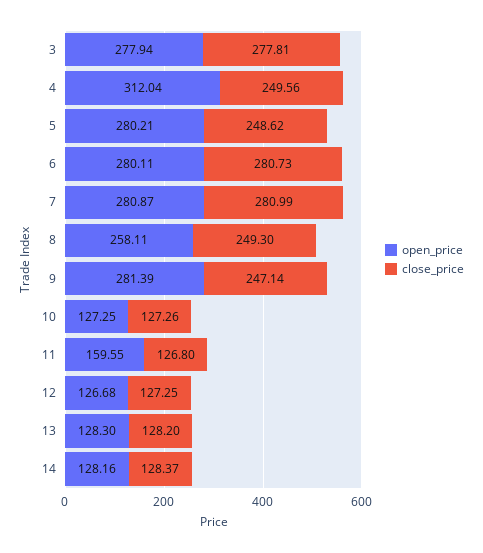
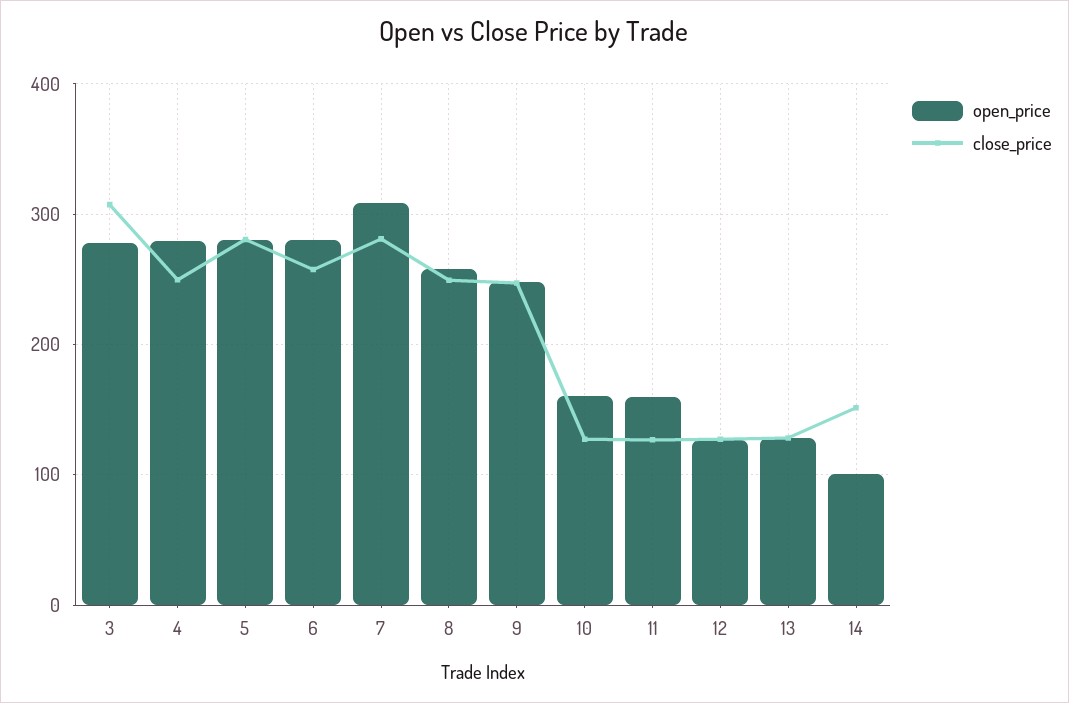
  {
    "open_price": {
      "3": 277.94,
-     "4": 312.04,
+     "4": 280,
      "5": 280.21,
      "6": 280.11,
-     "7": 280.87,
+     "7": 310,
      "8": 258.11,
-     "9": 281.39,
+     "9": 250,
-     "10": 127.25,
+     "10": 160,
      "11": 159.55,
      "12": 126.68,
      "13": 128.3,
-     "14": 128.16
+     "14": 100
    },
    "close_price": {
-     "3": 277.81,
+     "3": 310,
      "4": 249.56,
-     "5": 248.62,
+     "5": 280,
-     "6": 280.73,
+     "6": 260,
      "7": 280.99,
      "8": 249.3,
      "9": 247.14,
      "10": 127.26,
      "11": 126.8,
      "12": 127.25,
      "13": 128.2,
-     "14": 128.37
+     "14": 150
    }
  }

